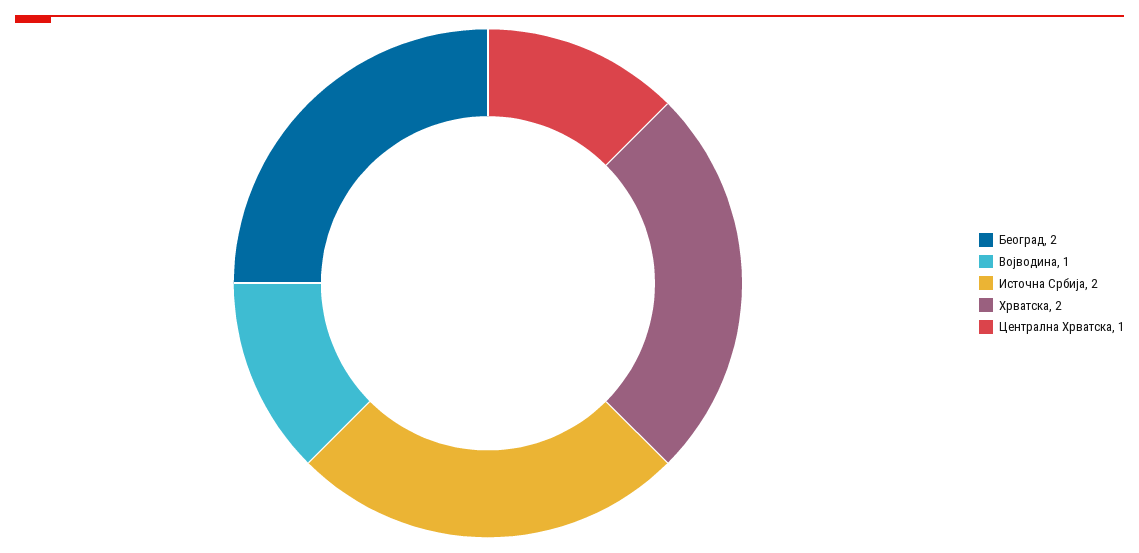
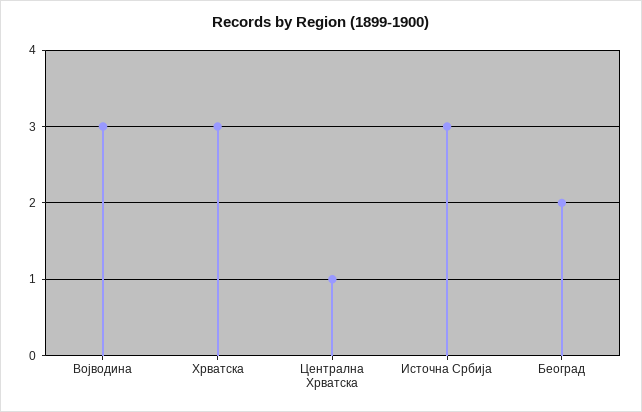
  {
    "Београд": 2,
-   "Војводина": 1,
+   "Војводина": 3,
-   "Источна Србија": 2,
+   "Источна Србија": 3,
-   "Хрватска": 2,
+   "Хрватска": 3,
    "Централна Хрватска": 1
  }

